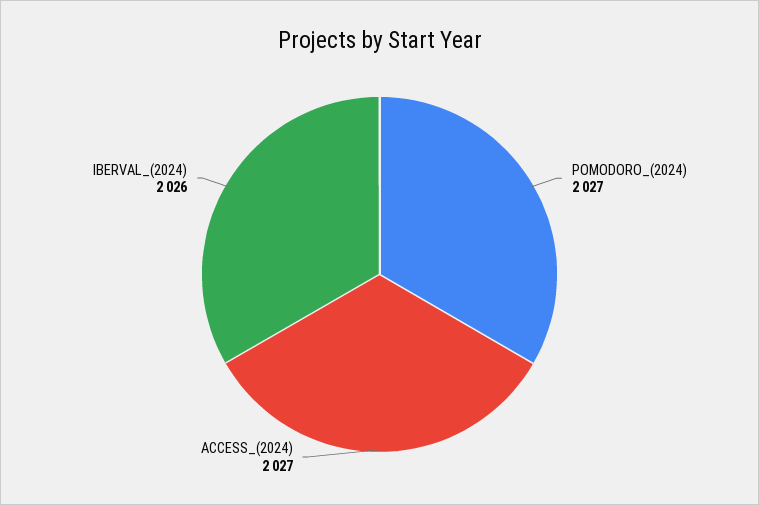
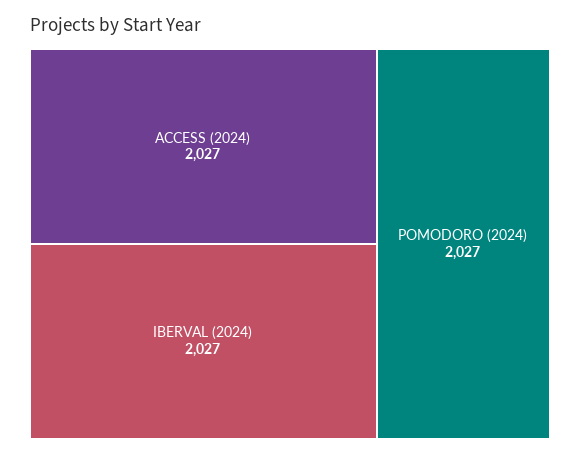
  {
    "POMODORO_(2024)": 2027,
    "ACCESS_(2024)": 2027,
-   "IBERVAL_(2024)": 2026
+   "IBERVAL_(2024)": 2027
  }

